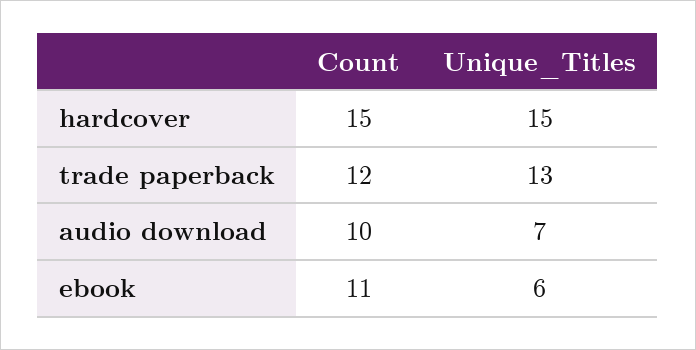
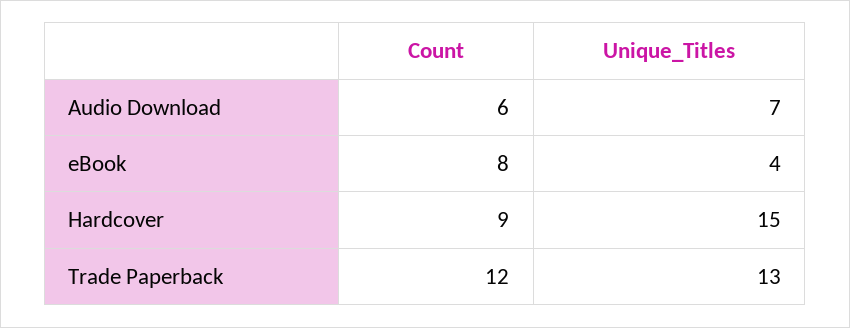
  {
    "Count": {
-     "hardcover": 15,
+     "hardcover": 9,
      "trade paperback": 12,
-     "audio download": 10,
+     "audio download": 6,
-     "ebook": 11
+     "ebook": 8
    },
    "Unique_Titles": {
      "hardcover": 15,
      "trade paperback": 13,
      "audio download": 7,
-     "ebook": 6
+     "ebook": 4
    }
  }

